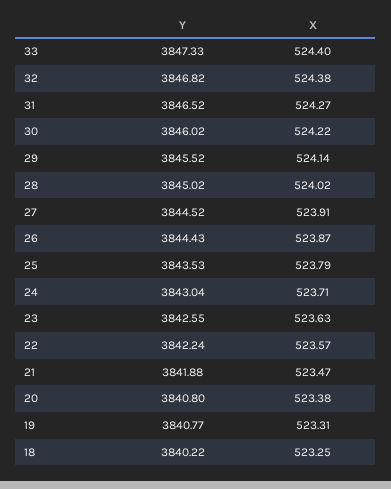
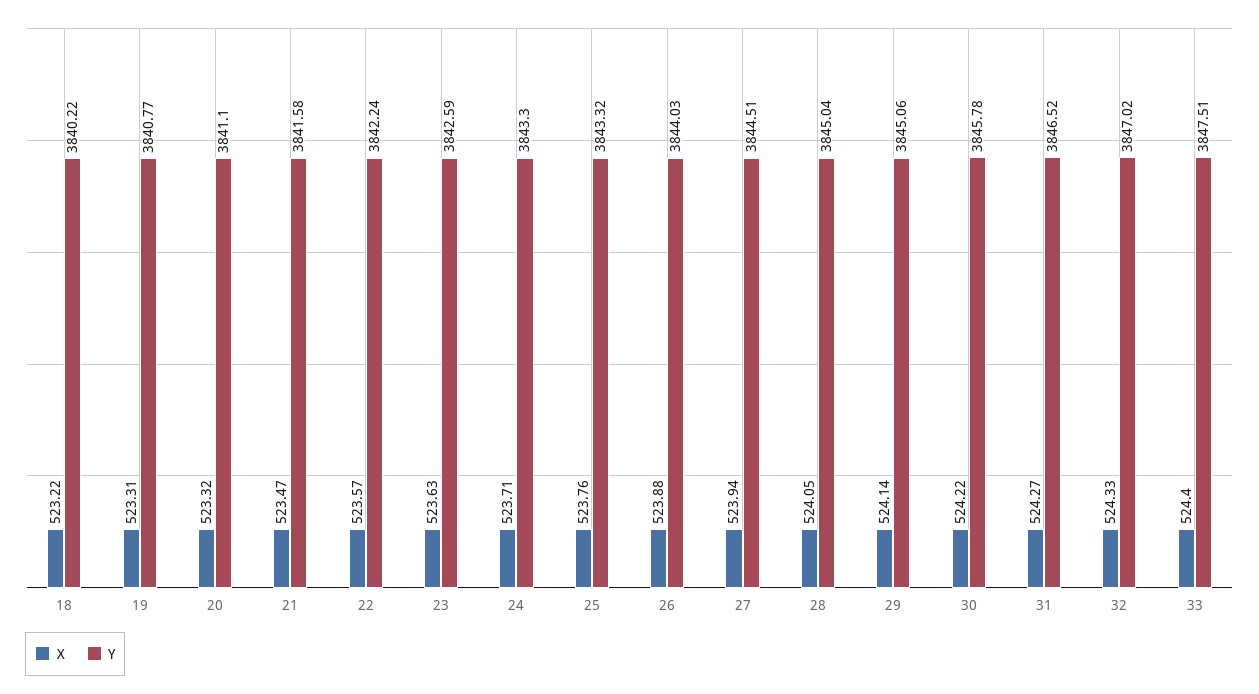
  {
    "Y": {
-     "33": 3847.33,
+     "33": 3847.51,
-     "32": 3846.82,
+     "32": 3847.02,
      "31": 3846.52,
-     "30": 3846.02,
+     "30": 3845.78,
-     "29": 3845.52,
+     "29": 3845.06,
-     "28": 3845.02,
+     "28": 3845.04,
-     "27": 3844.52,
+     "27": 3844.51,
-     "26": 3844.43,
+     "26": 3844.03,
-     "25": 3843.53,
+     "25": 3843.32,
-     "24": 3843.04,
+     "24": 3843.3,
-     "23": 3842.55,
+     "23": 3842.59,
      "22": 3842.24,
-     "21": 3841.88,
+     "21": 3841.58,
-     "20": 3840.8,
+     "20": 3841.1,
      "19": 3840.77,
      "18": 3840.22
    },
    "X": {
      "33": 524.4,
-     "32": 524.38,
+     "32": 524.33,
      "31": 524.27,
      "30": 524.22,
      "29": 524.14,
-     "28": 524.02,
+     "28": 524.05,
-     "27": 523.91,
+     "27": 523.94,
-     "26": 523.87,
+     "26": 523.88,
-     "25": 523.79,
+     "25": 523.76,
      "24": 523.71,
      "23": 523.63,
      "22": 523.57,
      "21": 523.47,
-     "20": 523.38,
+     "20": 523.32,
      "19": 523.31,
-     "18": 523.25
+     "18": 523.22
    }
  }

